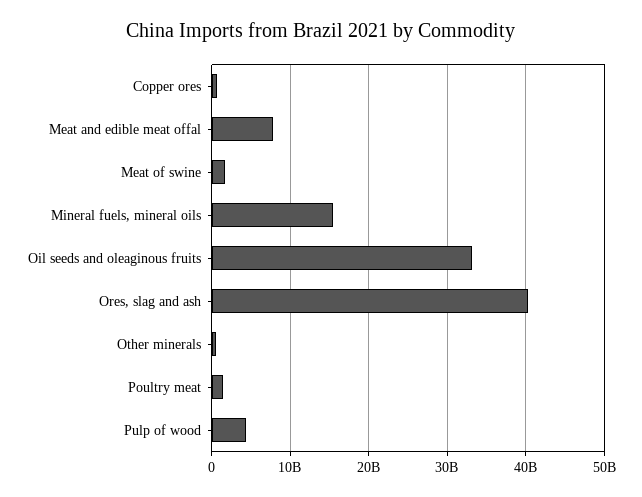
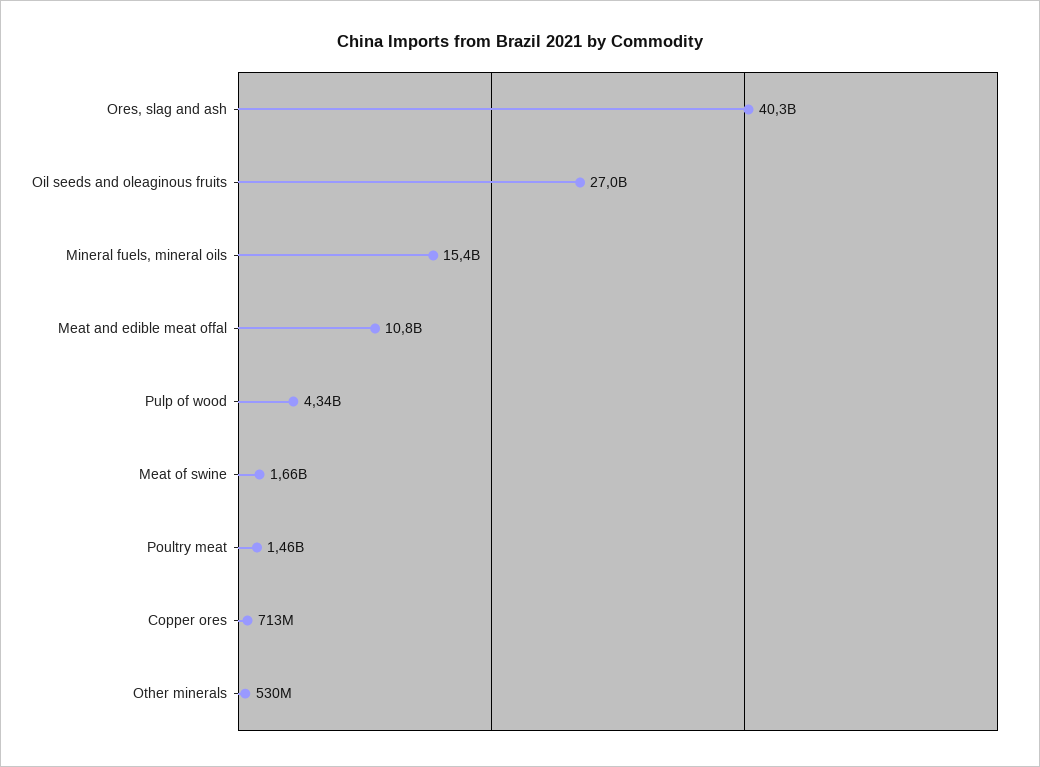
  {
    "Copper ores": 713000000,
-   "Meat and edible meat offal": 8000000000,
+   "Meat and edible meat offal": 10800000000,
    "Meat of swine": 1660000000,
    "Mineral fuels, mineral oils": 15400000000,
-   "Oil seeds and oleaginous fruits": 33000000000,
+   "Oil seeds and oleaginous fruits": 27000000000,
    "Ores, slag and ash": 40300000000,
    "Other minerals": 530000000,
    "Poultry meat": 1460000000,
    "Pulp of wood": 4340000000
  }

